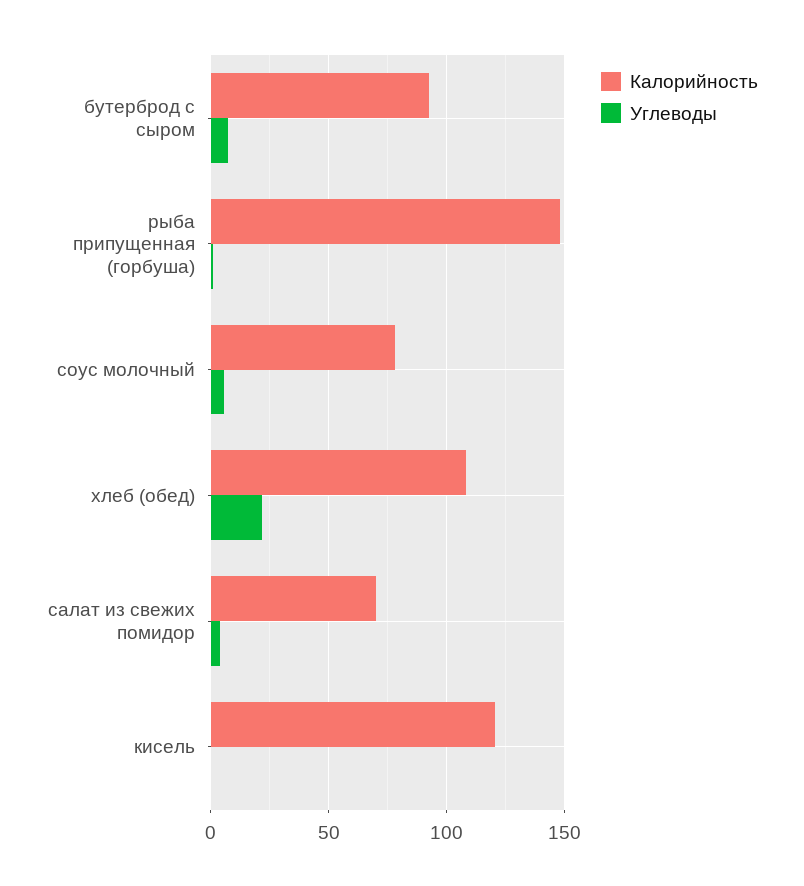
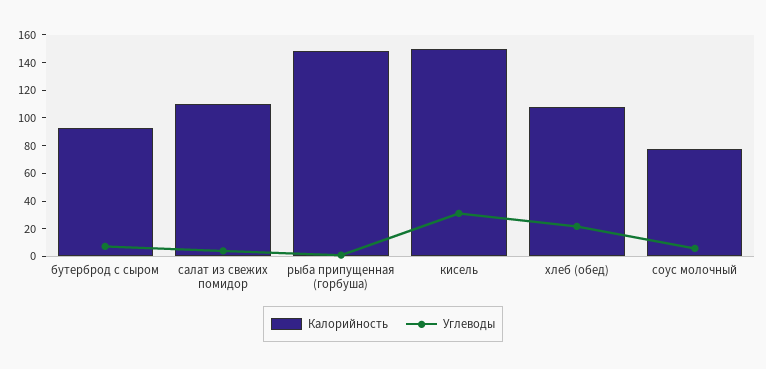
  {
    "Калорийность": {
      "бутерброд с сыром": 95,
      "рыба припущенная (горбуша)": 150,
      "соус молочный": 80,
      "хлеб (обед)": 110,
-     "салат из свежих помидор": 70,
+     "салат из свежих помидор": 110,
-     "кисель": 120
+     "кисель": 150
    },
    "Углеводы": {
      "бутерброд с сыром": 5,
      "рыба припущенная (горбуша)": 0,
      "соус молочный": 5,
      "хлеб (обед)": 20,
      "салат из свежих помидор": 5,
-     "кисель": 0
+     "кисель": 30
    }
  }

